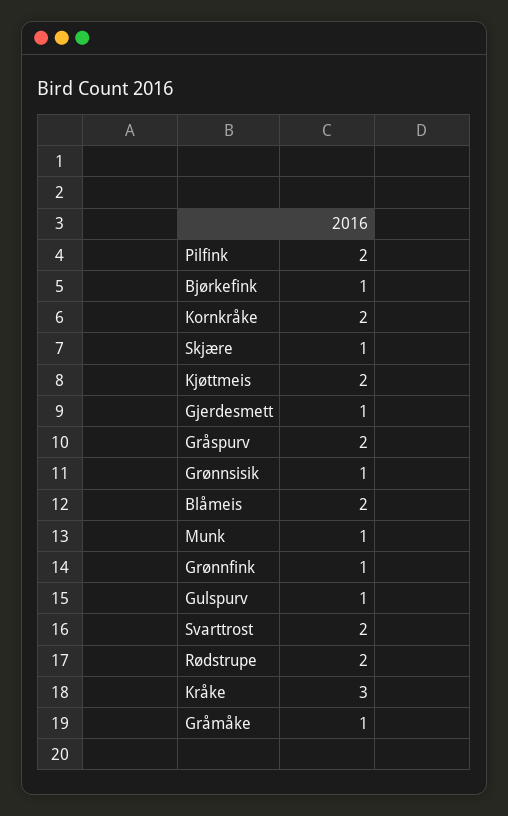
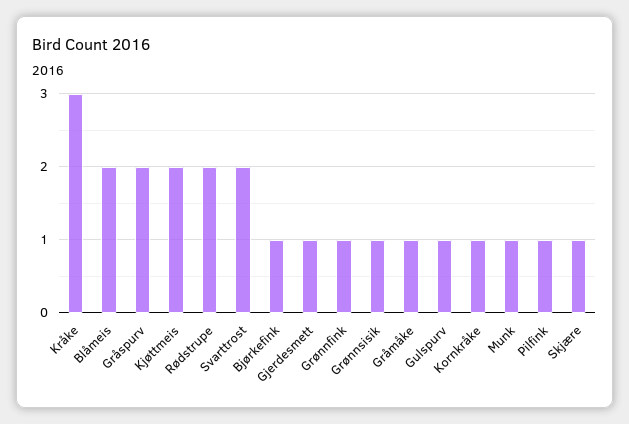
  {
-   "Pilfink": 2,
+   "Pilfink": 1,
    "Bjørkefink": 1,
-   "Kornkråke": 2,
+   "Kornkråke": 1,
    "Skjære": 1,
    "Kjøttmeis": 2,
    "Gjerdesmett": 1,
    "Gråspurv": 2,
    "Grønnsisik": 1,
    "Blåmeis": 2,
    "Munk": 1,
    "Grønnfink": 1,
    "Gulspurv": 1,
    "Svarttrost": 2,
    "Rødstrupe": 2,
    "Kråke": 3,
    "Gråmåke": 1
  }

